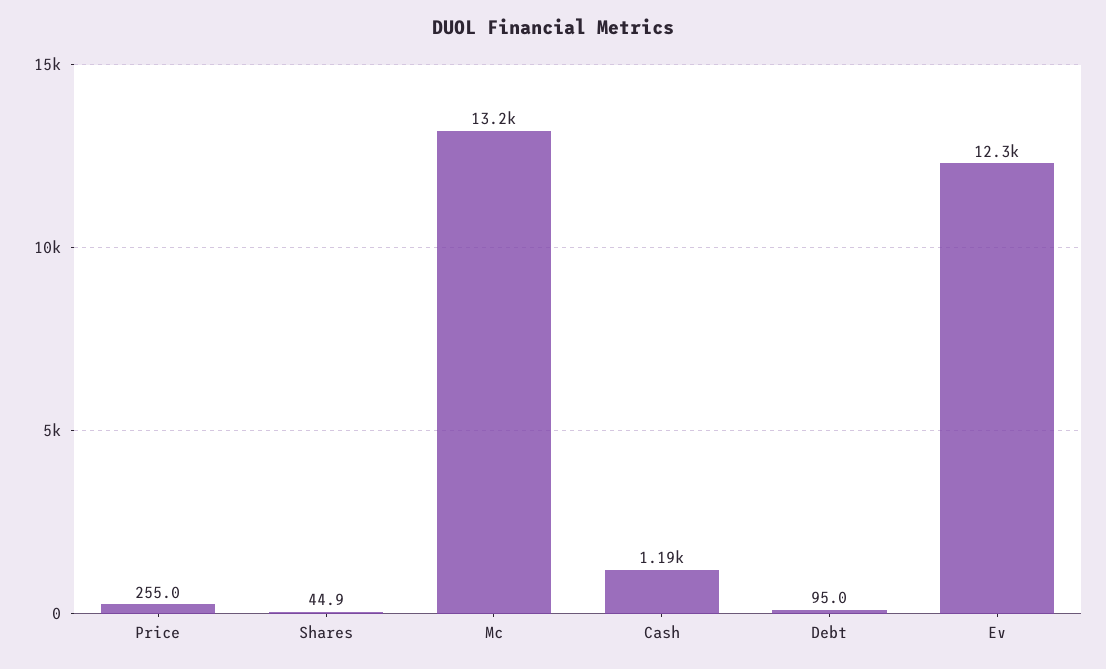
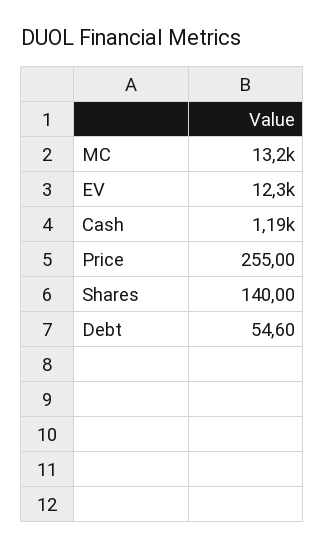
  {
    "Price": 255,
-   "Shares": 44.9,
+   "Shares": 140,
    "Mc": 13200,
    "Cash": 1190,
-   "Debt": 95,
+   "Debt": 54.6,
    "Ev": 12300
  }

